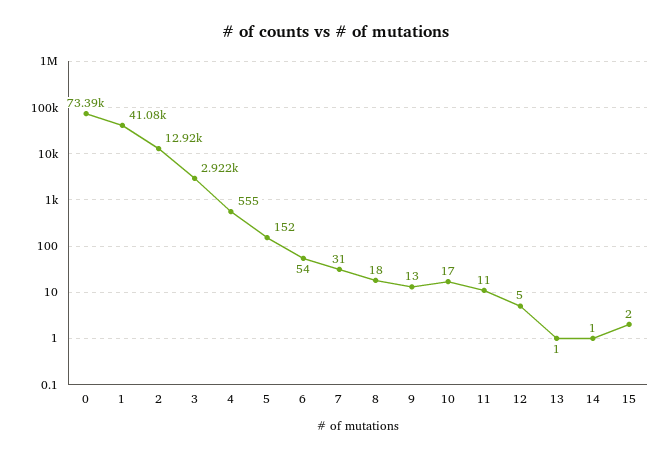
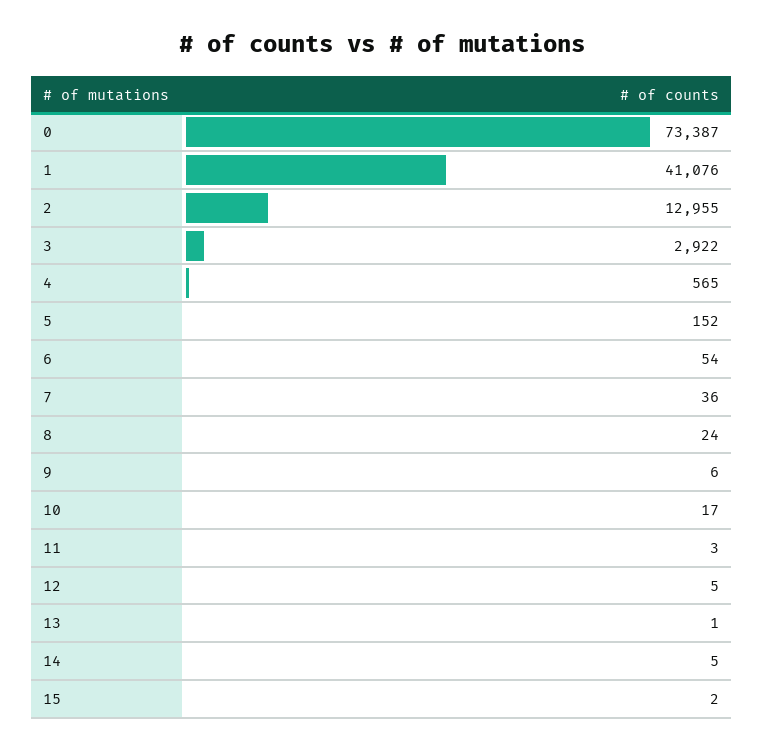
  {
    "0": 73387,
    "1": 41076,
-   "2": 12920,
+   "2": 12955,
    "3": 2922,
-   "4": 555,
+   "4": 565,
    "5": 152,
    "6": 54,
-   "7": 31,
+   "7": 36,
-   "8": 18,
+   "8": 24,
-   "9": 13,
+   "9": 6,
    "10": 17,
-   "11": 11,
+   "11": 3,
    "12": 5,
    "13": 1,
-   "14": 1,
+   "14": 5,
    "15": 2
  }

